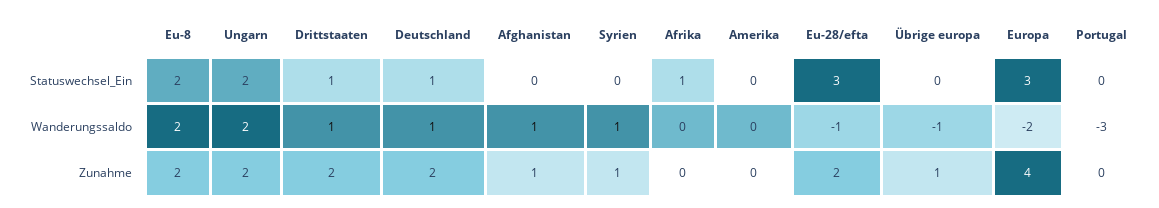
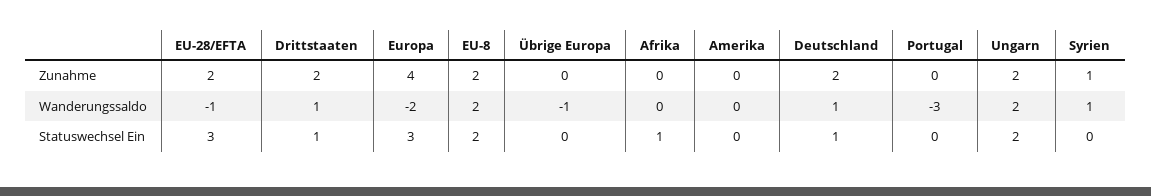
  {
    "Eu-8": {
      "Statuswechsel_Ein": 2,
      "Wanderungssaldo": 2,
      "Zunahme": 2
    },
    "Ungarn": {
      "Statuswechsel_Ein": 2,
      "Wanderungssaldo": 2,
      "Zunahme": 2
    },
    "Drittstaaten": {
      "Statuswechsel_Ein": 1,
      "Wanderungssaldo": 1,
      "Zunahme": 2
    },
    "Deutschland": {
      "Statuswechsel_Ein": 1,
      "Wanderungssaldo": 1,
      "Zunahme": 2
    },
-   "Afghanistan": {
-     "Statuswechsel_Ein": 0,
-     "Wanderungssaldo": 1,
-     "Zunahme": 1
-   },
    "Syrien": {
      "Statuswechsel_Ein": 0,
      "Wanderungssaldo": 1,
      "Zunahme": 1
    },
    "Afrika": {
      "Statuswechsel_Ein": 1,
      "Wanderungssaldo": 0,
      "Zunahme": 0
    },
    "Amerika": {
      "Statuswechsel_Ein": 0,
      "Wanderungssaldo": 0,
      "Zunahme": 0
    },
    "Eu-28/efta": {
      "Statuswechsel_Ein": 3,
      "Wanderungssaldo": -1,
      "Zunahme": 2
    },
    "Übrige europa": {
      "Statuswechsel_Ein": 0,
      "Wanderungssaldo": -1,
-     "Zunahme": 1
+     "Zunahme": 0
    },
    "Europa": {
      "Statuswechsel_Ein": 3,
      "Wanderungssaldo": -2,
      "Zunahme": 4
    },
    "Portugal": {
      "Statuswechsel_Ein": 0,
      "Wanderungssaldo": -3,
      "Zunahme": 0
    }
  }

